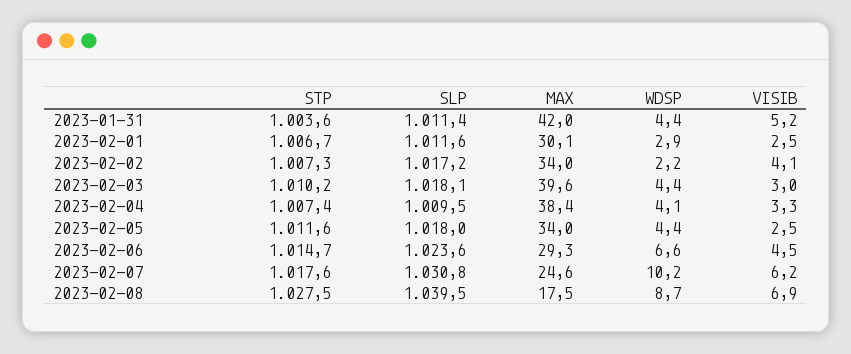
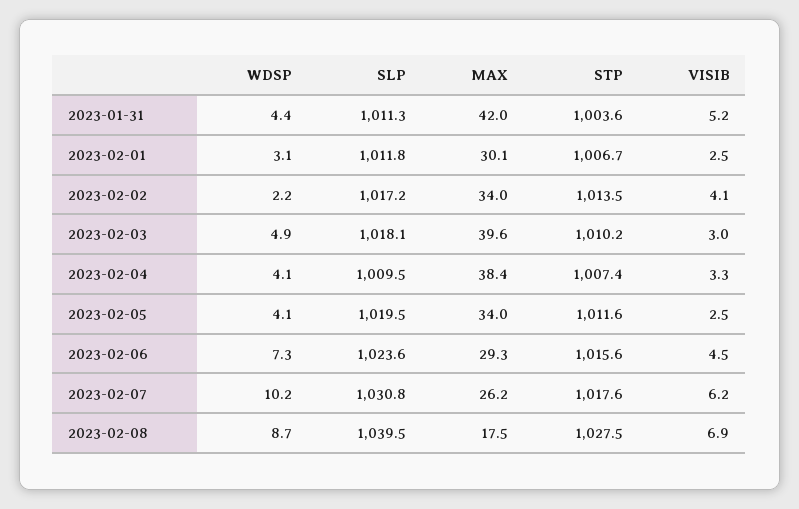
  {
    "STP": {
      "2023-01-31": 1003.6,
      "2023-02-01": 1006.7,
-     "2023-02-02": 1007.3,
+     "2023-02-02": 1013.5,
      "2023-02-03": 1010.2,
      "2023-02-04": 1007.4,
      "2023-02-05": 1011.6,
-     "2023-02-06": 1014.7,
+     "2023-02-06": 1015.6,
      "2023-02-07": 1017.6,
      "2023-02-08": 1027.5
    },
    "SLP": {
-     "2023-01-31": 1011.4,
+     "2023-01-31": 1011.3,
-     "2023-02-01": 1011.6,
+     "2023-02-01": 1011.8,
      "2023-02-02": 1017.2,
      "2023-02-03": 1018.1,
      "2023-02-04": 1009.5,
-     "2023-02-05": 1018,
+     "2023-02-05": 1019.5,
      "2023-02-06": 1023.6,
      "2023-02-07": 1030.8,
      "2023-02-08": 1039.5
    },
    "MAX": {
      "2023-01-31": 42,
      "2023-02-01": 30.1,
      "2023-02-02": 34,
      "2023-02-03": 39.6,
      "2023-02-04": 38.4,
      "2023-02-05": 34,
      "2023-02-06": 29.3,
-     "2023-02-07": 24.6,
+     "2023-02-07": 26.2,
      "2023-02-08": 17.5
    },
    "WDSP": {
      "2023-01-31": 4.4,
-     "2023-02-01": 2.9,
+     "2023-02-01": 3.1,
      "2023-02-02": 2.2,
-     "2023-02-03": 4.4,
+     "2023-02-03": 4.9,
      "2023-02-04": 4.1,
-     "2023-02-05": 4.4,
+     "2023-02-05": 4.1,
-     "2023-02-06": 6.6,
+     "2023-02-06": 7.3,
      "2023-02-07": 10.2,
      "2023-02-08": 8.7
    },
    "VISIB": {
      "2023-01-31": 5.2,
      "2023-02-01": 2.5,
      "2023-02-02": 4.1,
      "2023-02-03": 3,
      "2023-02-04": 3.3,
      "2023-02-05": 2.5,
      "2023-02-06": 4.5,
      "2023-02-07": 6.2,
      "2023-02-08": 6.9
    }
  }

